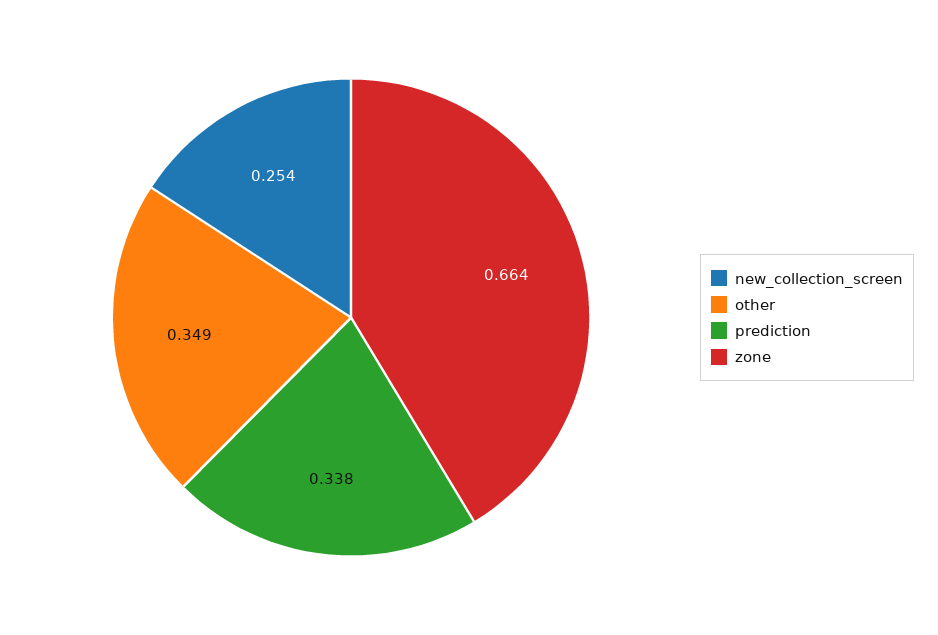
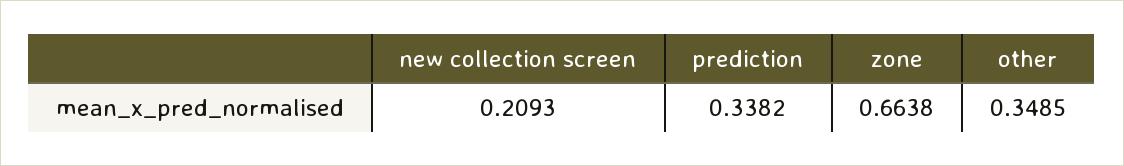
  {
-   "new_collection_screen": 0.254,
+   "new_collection_screen": 0.2093,
    "other": 0.3485,
    "prediction": 0.3382,
    "zone": 0.6638
  }

